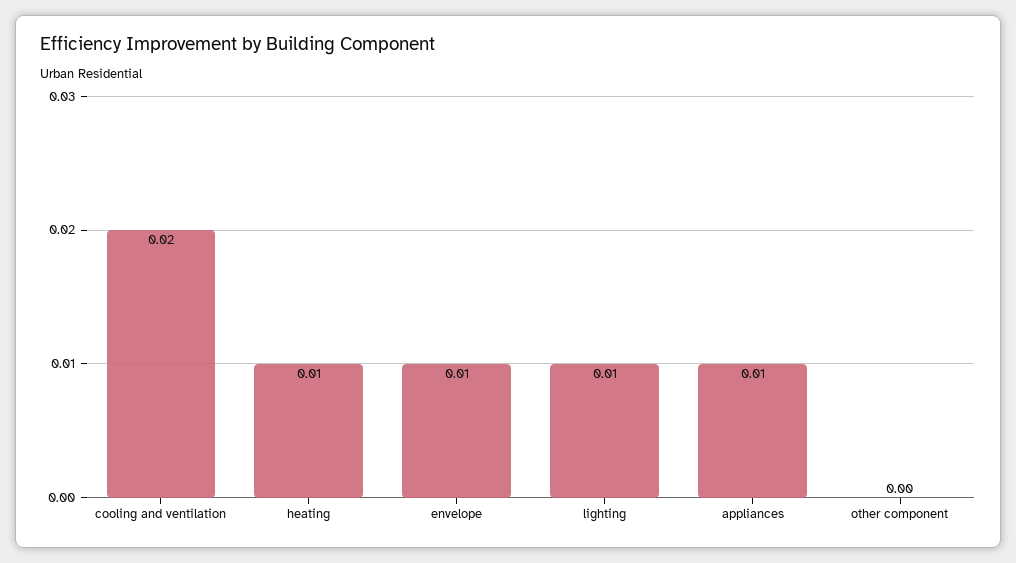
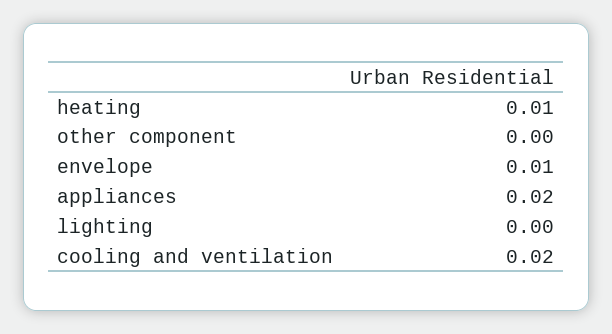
  {
    "cooling and ventilation": 0.02,
    "heating": 0.01,
    "envelope": 0.01,
-   "lighting": 0.01,
+   "lighting": 0,
-   "appliances": 0.01,
+   "appliances": 0.02,
    "other component": 0
  }

